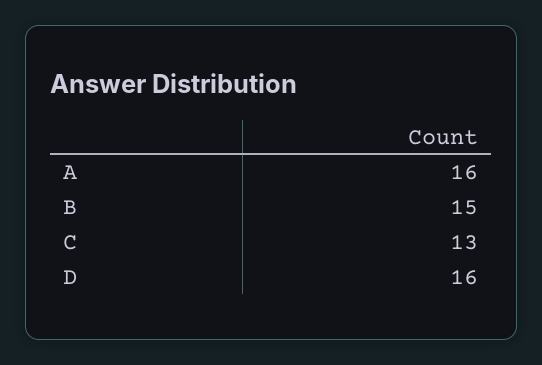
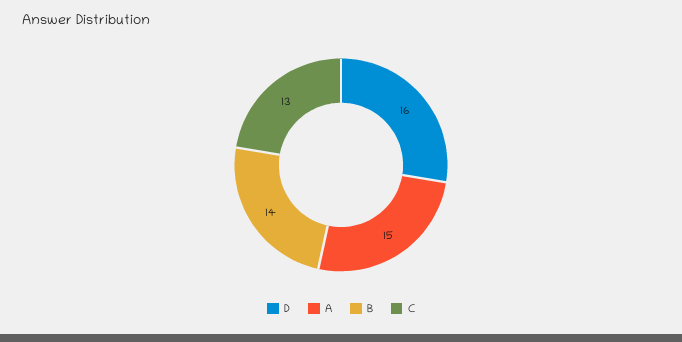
  {
-   "A": 16,
+   "A": 15,
-   "B": 15,
+   "B": 14,
    "C": 13,
    "D": 16
  }

